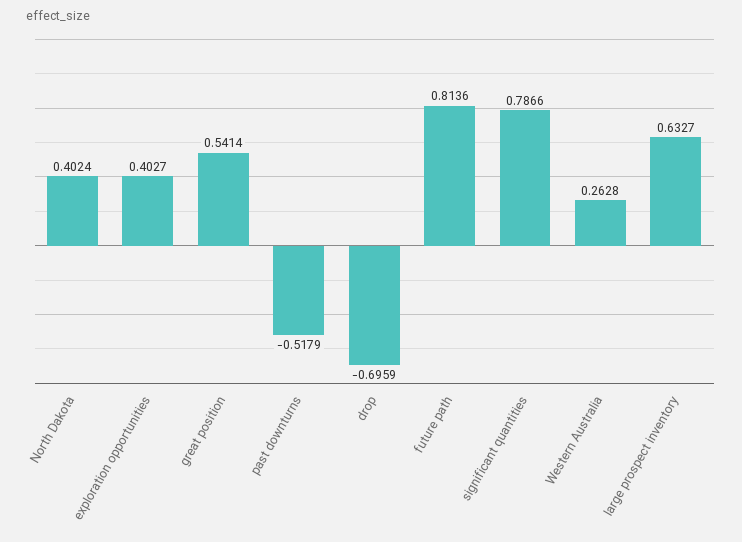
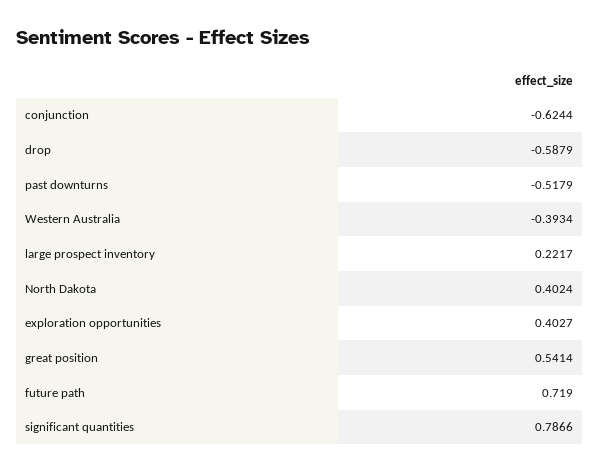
  {
    "North Dakota": 0.4024,
    "exploration opportunities": 0.4027,
    "great position": 0.5414,
    "past downturns": -0.5179,
-   "drop": -0.6959,
+   "drop": -0.5879,
-   "future path": 0.8136,
+   "future path": 0.719,
    "significant quantities": 0.7866,
-   "Western Australia": 0.2628,
+   "Western Australia": -0.3934,
-   "large prospect inventory": 0.6327
+   "large prospect inventory": 0.2217,
+   "conjunction": -0.6244
  }

